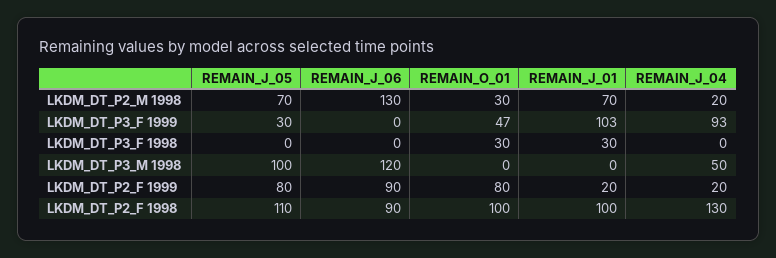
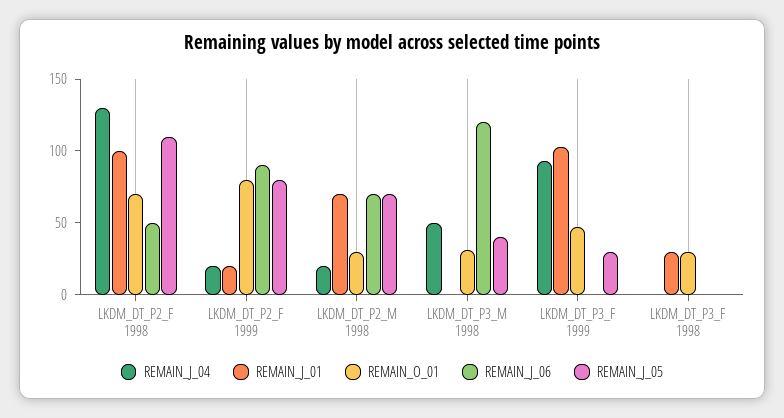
  {
    "REMAIN_J_05": {
      "LKDM_DT_P2_M 1998": 70,
      "LKDM_DT_P3_F 1999": 30,
      "LKDM_DT_P3_F 1998": 0,
-     "LKDM_DT_P3_M 1998": 100,
+     "LKDM_DT_P3_M 1998": 40,
      "LKDM_DT_P2_F 1999": 80,
      "LKDM_DT_P2_F 1998": 110
    },
    "REMAIN_J_06": {
-     "LKDM_DT_P2_M 1998": 130,
+     "LKDM_DT_P2_M 1998": 70,
      "LKDM_DT_P3_F 1999": 0,
      "LKDM_DT_P3_F 1998": 0,
      "LKDM_DT_P3_M 1998": 120,
      "LKDM_DT_P2_F 1999": 90,
-     "LKDM_DT_P2_F 1998": 90
+     "LKDM_DT_P2_F 1998": 50
    },
    "REMAIN_O_01": {
      "LKDM_DT_P2_M 1998": 30,
      "LKDM_DT_P3_F 1999": 47,
      "LKDM_DT_P3_F 1998": 30,
-     "LKDM_DT_P3_M 1998": 0,
+     "LKDM_DT_P3_M 1998": 30,
      "LKDM_DT_P2_F 1999": 80,
-     "LKDM_DT_P2_F 1998": 100
+     "LKDM_DT_P2_F 1998": 70
    },
    "REMAIN_J_01": {
      "LKDM_DT_P2_M 1998": 70,
      "LKDM_DT_P3_F 1999": 103,
      "LKDM_DT_P3_F 1998": 30,
      "LKDM_DT_P3_M 1998": 0,
      "LKDM_DT_P2_F 1999": 20,
      "LKDM_DT_P2_F 1998": 100
    },
    "REMAIN_J_04": {
      "LKDM_DT_P2_M 1998": 20,
      "LKDM_DT_P3_F 1999": 93,
      "LKDM_DT_P3_F 1998": 0,
      "LKDM_DT_P3_M 1998": 50,
      "LKDM_DT_P2_F 1999": 20,
      "LKDM_DT_P2_F 1998": 130
    }
  }

